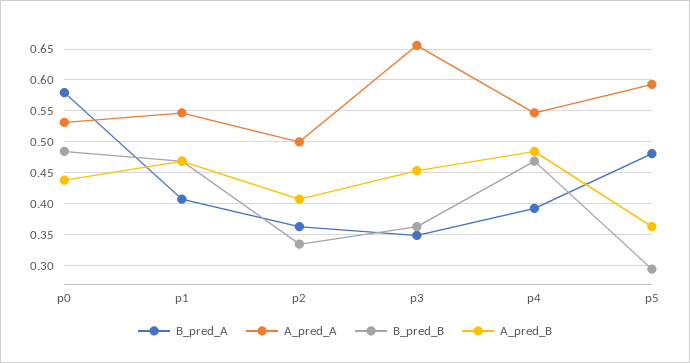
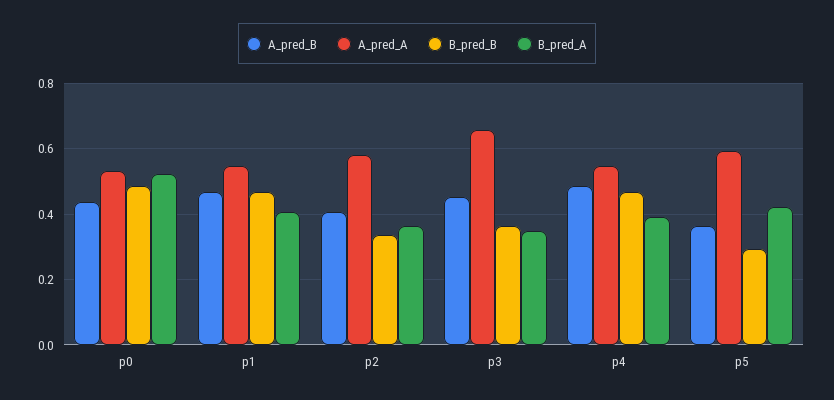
  {
    "B_pred_A": {
-     "p0": 0.58,
+     "p0": 0.52,
      "p1": 0.41,
      "p2": 0.36,
      "p3": 0.35,
      "p4": 0.39,
-     "p5": 0.48
+     "p5": 0.42
    },
    "A_pred_A": {
      "p0": 0.53,
      "p1": 0.55,
-     "p2": 0.5,
+     "p2": 0.58,
      "p3": 0.66,
      "p4": 0.55,
      "p5": 0.59
    },
    "B_pred_B": {
      "p0": 0.48,
      "p1": 0.47,
      "p2": 0.33,
      "p3": 0.36,
      "p4": 0.47,
      "p5": 0.29
    },
    "A_pred_B": {
      "p0": 0.44,
      "p1": 0.47,
      "p2": 0.41,
      "p3": 0.45,
      "p4": 0.48,
      "p5": 0.36
    }
  }

